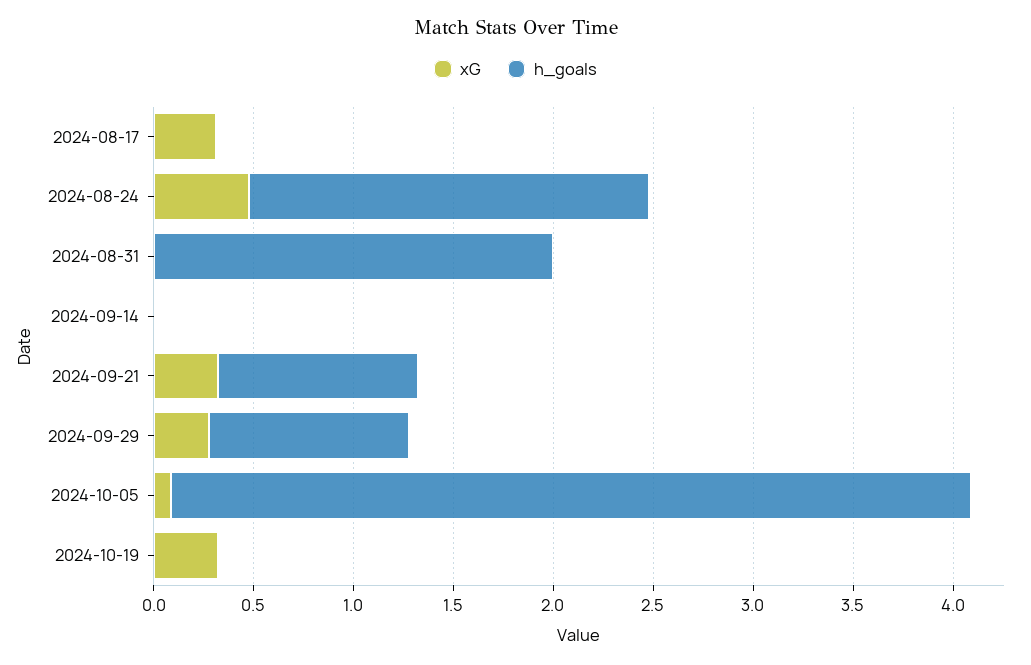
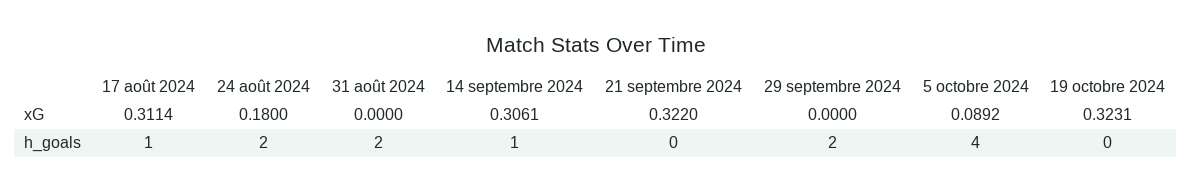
  {
    "xG": {
      "2024-08-17": 0.3114,
-     "2024-08-24": 0.5,
+     "2024-08-24": 0.18,
      "2024-08-31": 0,
-     "2024-09-14": 0,
+     "2024-09-14": 0.3061,
      "2024-09-21": 0.322,
-     "2024-09-29": 0.3,
+     "2024-09-29": 0,
      "2024-10-05": 0.0892,
      "2024-10-19": 0.3231
    },
    "h_goals": {
-     "2024-08-17": 0,
+     "2024-08-17": 1,
      "2024-08-24": 2,
      "2024-08-31": 2,
-     "2024-09-14": 0,
+     "2024-09-14": 1,
-     "2024-09-21": 1,
+     "2024-09-21": 0,
-     "2024-09-29": 1,
+     "2024-09-29": 2,
      "2024-10-05": 4,
      "2024-10-19": 0
    }
  }

